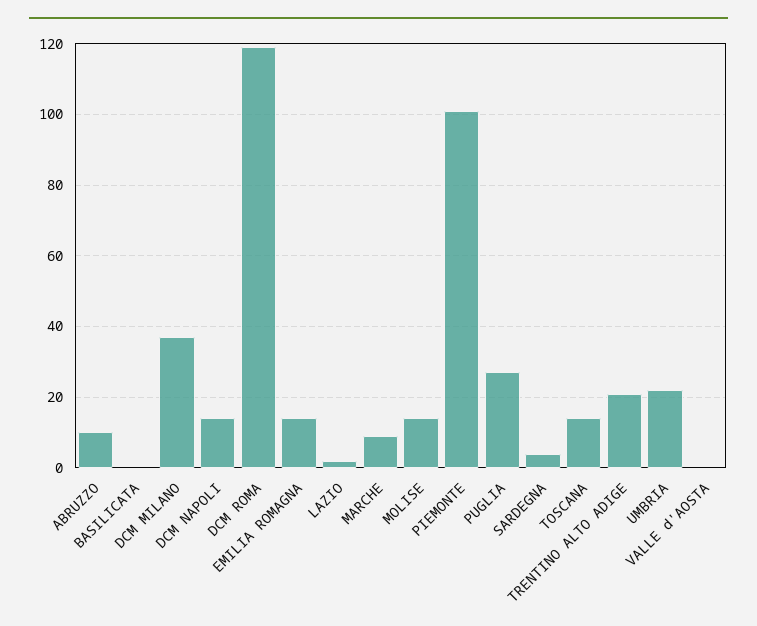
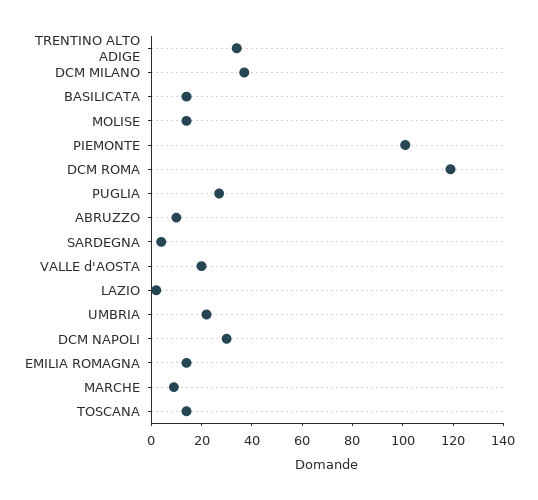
  {
    "ABRUZZO": 10,
-   "BASILICATA": 0,
+   "BASILICATA": 15,
    "DCM MILANO": 35,
-   "DCM NAPOLI": 15,
+   "DCM NAPOLI": 30,
    "DCM ROMA": 120,
    "EMILIA ROMAGNA": 15,
    "LAZIO": 0,
    "MARCHE": 10,
    "MOLISE": 15,
    "PIEMONTE": 100,
    "PUGLIA": 25,
    "SARDEGNA": 5,
    "TOSCANA": 15,
-   "TRENTINO ALTO ADIGE": 20,
+   "TRENTINO ALTO ADIGE": 35,
    "UMBRIA": 20,
-   "VALLE d'AOSTA": 0
+   "VALLE d'AOSTA": 20
  }

